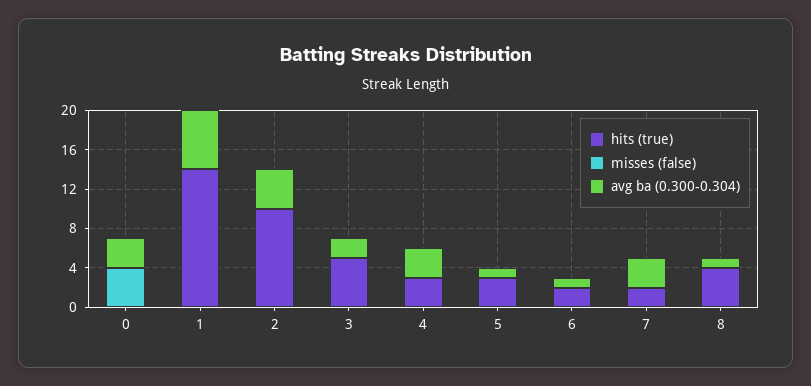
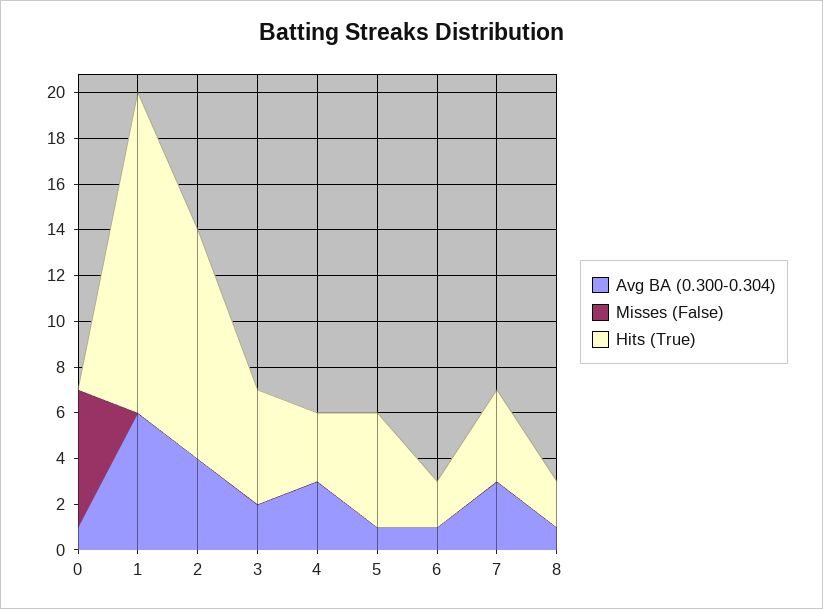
  {
    "hits (true)": {
      "0": 0,
      "1": 14,
      "2": 10,
      "3": 5,
      "4": 3,
-     "5": 3,
+     "5": 5,
      "6": 2,
-     "7": 2,
+     "7": 4,
-     "8": 4
+     "8": 2
    },
    "misses (false)": {
-     "0": 4,
+     "0": 6,
      "1": 0,
      "2": 0,
      "3": 0,
      "4": 0,
      "5": 0,
      "6": 0,
      "7": 0,
      "8": 0
    },
    "avg ba (0.300-0.304)": {
-     "0": 3,
+     "0": 1,
      "1": 6,
      "2": 4,
      "3": 2,
      "4": 3,
      "5": 1,
      "6": 1,
      "7": 3,
      "8": 1
    }
  }

